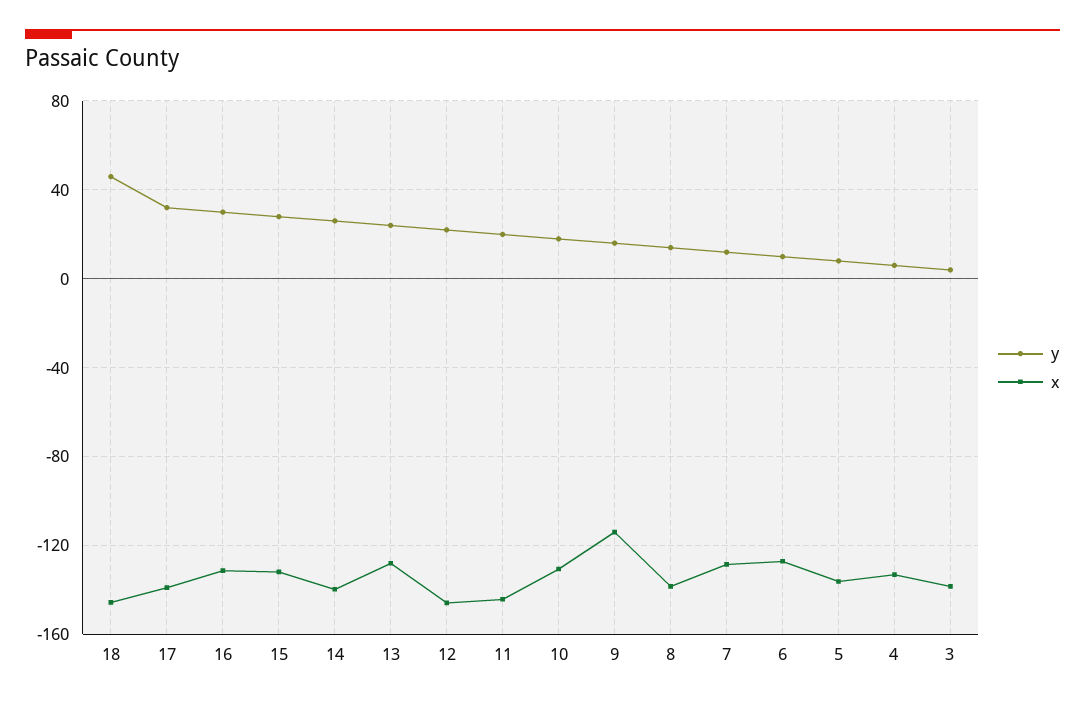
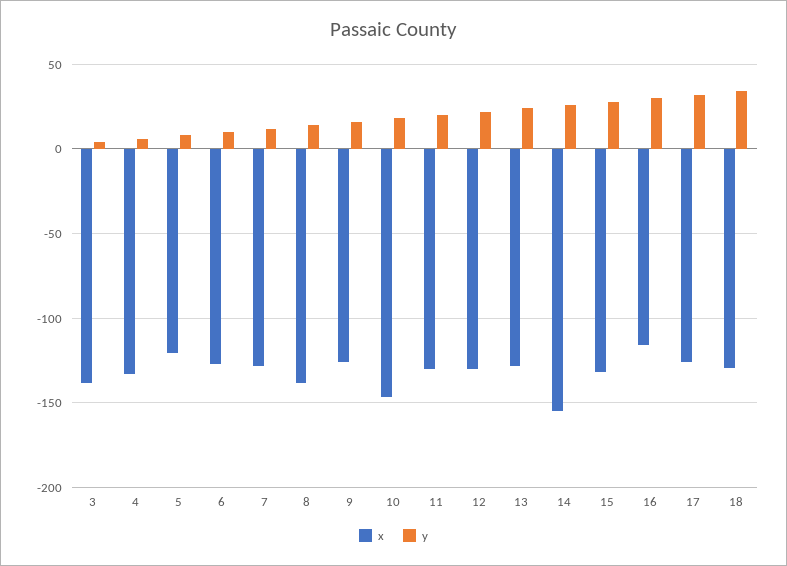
  {
    "y": {
-     "18": 45,
+     "18": 35,
      "17": 30,
      "16": 30,
      "15": 30,
      "14": 25,
      "13": 25,
      "12": 20,
      "11": 20,
      "10": 20,
      "9": 15,
      "8": 15,
      "7": 10,
      "6": 10,
      "5": 10,
      "4": 5,
      "3": 5
    },
    "x": {
-     "18": -145,
+     "18": -130,
-     "17": -140,
+     "17": -125,
-     "16": -130,
+     "16": -115,
      "15": -130,
-     "14": -140,
+     "14": -155,
      "13": -130,
-     "12": -145,
+     "12": -130,
-     "11": -145,
+     "11": -130,
-     "10": -130,
+     "10": -145,
-     "9": -115,
+     "9": -125,
      "8": -140,
      "7": -130,
      "6": -125,
-     "5": -135,
+     "5": -120,
      "4": -135,
      "3": -140
    }
  }

